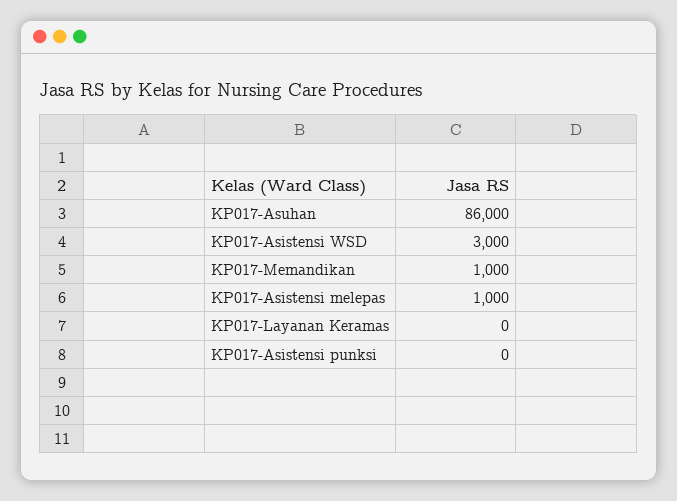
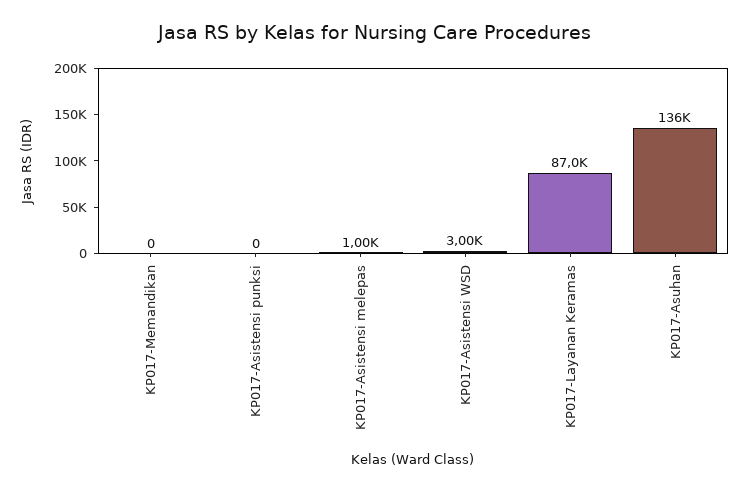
  {
-   "KP017-Asuhan": 86000,
+   "KP017-Asuhan": 136000,
    "KP017-Asistensi WSD": 3000,
-   "KP017-Memandikan": 1000,
+   "KP017-Memandikan": 0,
    "KP017-Asistensi melepas": 1000,
-   "KP017-Layanan Keramas": 0,
+   "KP017-Layanan Keramas": 87000,
    "KP017-Asistensi punksi": 0
  }

